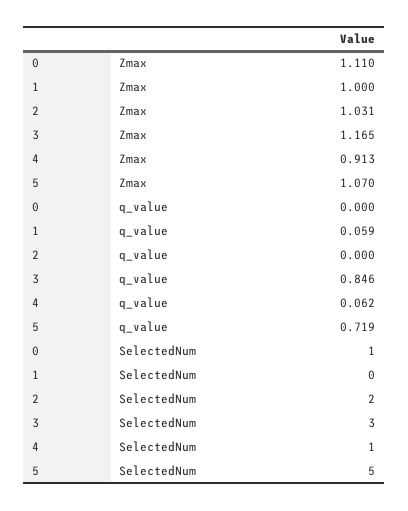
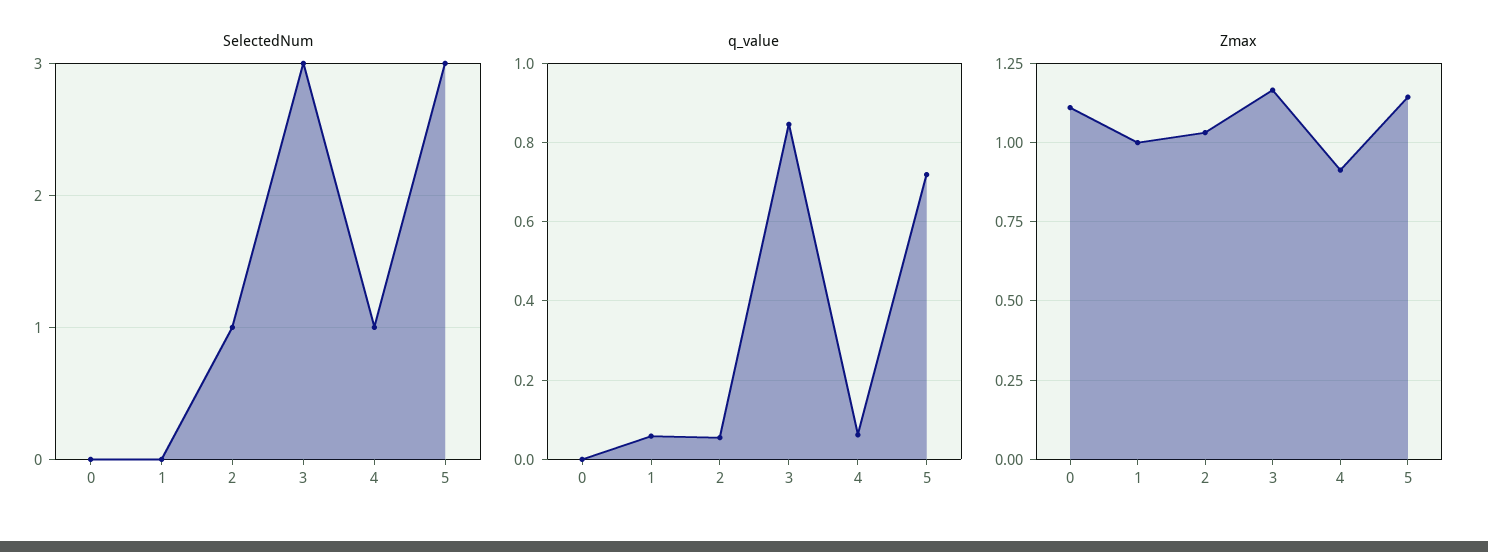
  {
    "Zmax": {
      "0": 1.11,
      "1": 1,
      "2": 1.031,
      "3": 1.165,
      "4": 0.913,
-     "5": 1.07
+     "5": 1.15
    },
    "q_value": {
      "0": 0,
      "1": 0.059,
-     "2": 0,
+     "2": 0.06,
      "3": 0.846,
      "4": 0.062,
      "5": 0.719
    },
    "SelectedNum": {
-     "0": 1,
+     "0": 0,
      "1": 0,
-     "2": 2,
+     "2": 1,
      "3": 3,
      "4": 1,
-     "5": 5
+     "5": 3
    }
  }

